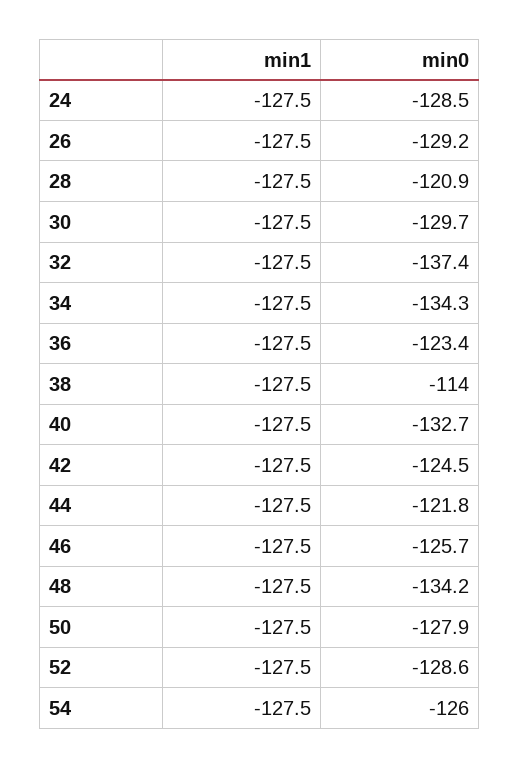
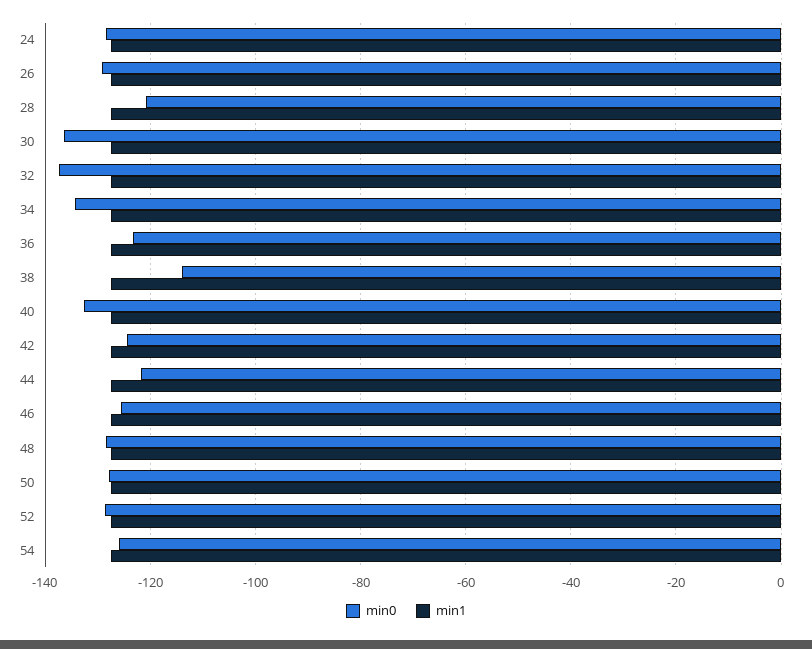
  {
    "min1": {
      "24": -127.5,
      "26": -127.5,
      "28": -127.5,
      "30": -127.5,
      "32": -127.5,
      "34": -127.5,
      "36": -127.5,
      "38": -127.5,
      "40": -127.5,
      "42": -127.5,
      "44": -127.5,
      "46": -127.5,
      "48": -127.5,
      "50": -127.5,
      "52": -127.5,
      "54": -127.5
    },
    "min0": {
      "24": -128.5,
      "26": -129.2,
      "28": -120.9,
-     "30": -129.7,
+     "30": -136,
      "32": -137.4,
      "34": -134.3,
      "36": -123.4,
      "38": -114,
      "40": -132.7,
      "42": -124.5,
      "44": -121.8,
      "46": -125.7,
-     "48": -134.2,
+     "48": -128,
      "50": -127.9,
      "52": -128.6,
      "54": -126
    }
  }

